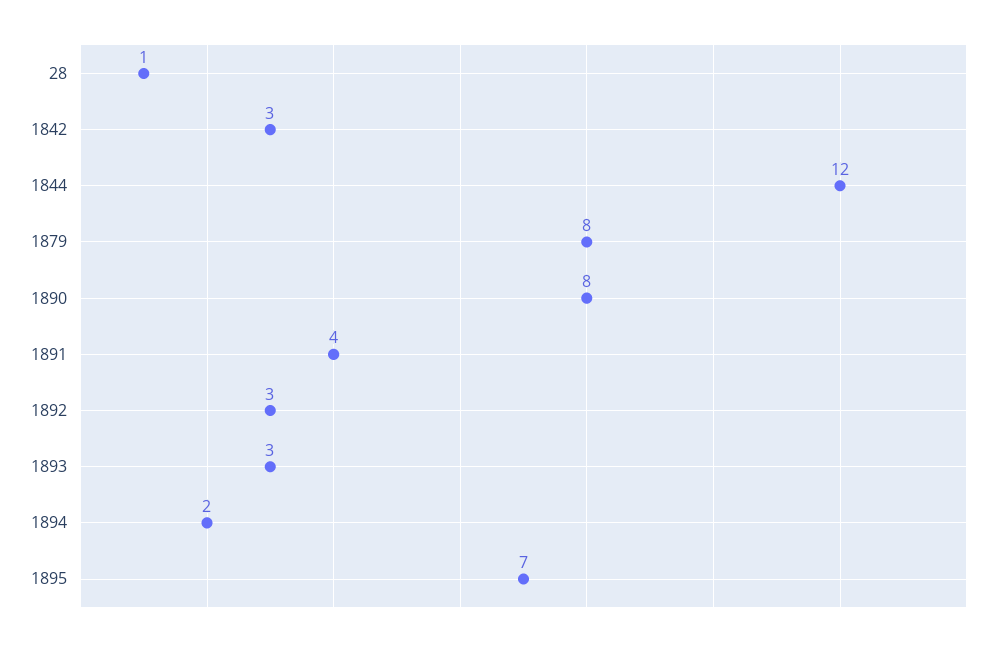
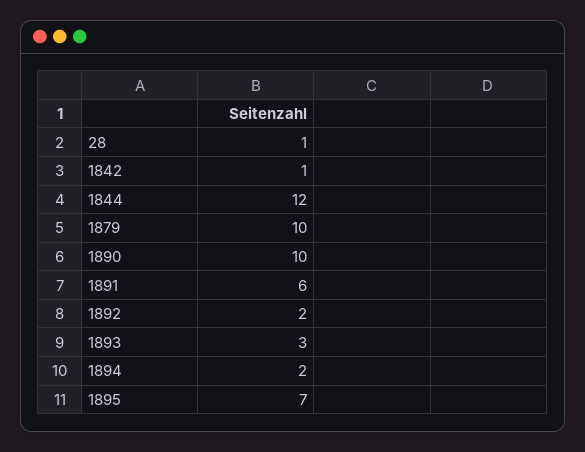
  {
    "28": 1,
-   "1842": 3,
+   "1842": 1,
    "1844": 12,
-   "1879": 8,
+   "1879": 10,
-   "1890": 8,
+   "1890": 10,
-   "1891": 4,
+   "1891": 6,
-   "1892": 3,
+   "1892": 2,
    "1893": 3,
    "1894": 2,
    "1895": 7
  }

